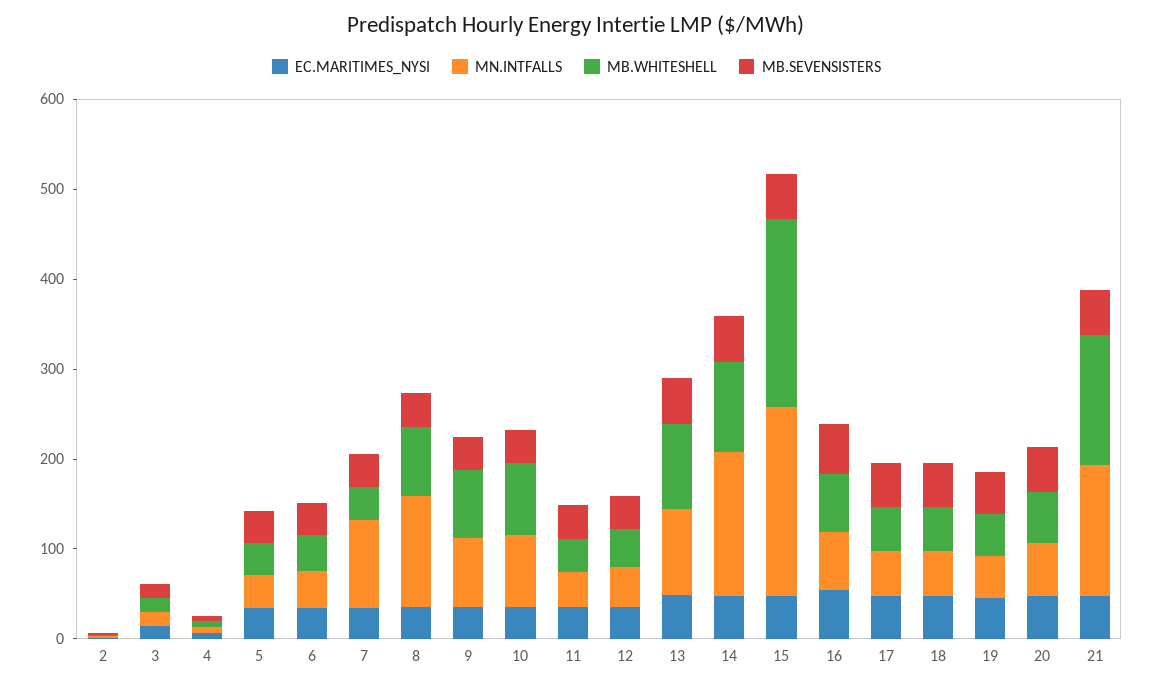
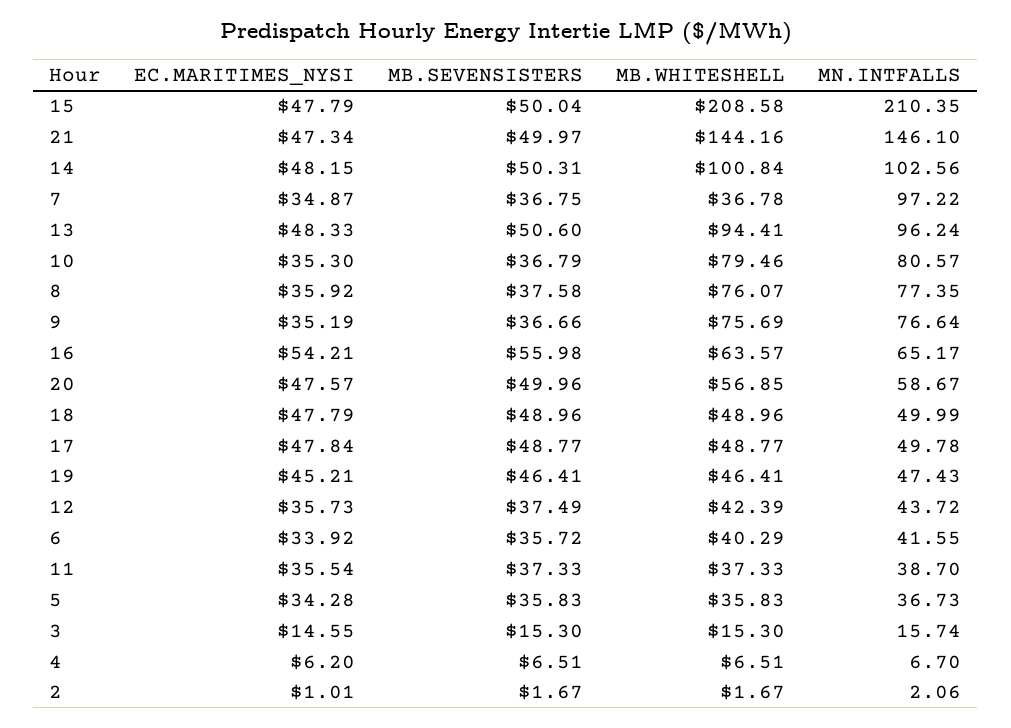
  {
    "EC.MARITIMES_NYSI": {
      "2": 1.01,
      "3": 14.55,
      "4": 6.2,
      "5": 34.28,
      "6": 33.92,
      "7": 34.87,
      "8": 35.92,
      "9": 35.19,
      "10": 35.3,
      "11": 35.54,
      "12": 35.73,
      "13": 48.33,
      "14": 48.15,
      "15": 47.79,
      "16": 54.21,
      "17": 47.84,
      "18": 47.79,
      "19": 45.21,
      "20": 47.57,
      "21": 47.34
    },
    "MN.INTFALLS": {
      "2": 2.06,
      "3": 15.74,
      "4": 6.7,
      "5": 36.73,
      "6": 41.55,
      "7": 97.22,
-     "8": 120,
+     "8": 77.35,
      "9": 76.64,
      "10": 80.57,
      "11": 38.7,
      "12": 43.72,
      "13": 96.24,
-     "14": 160,
+     "14": 102.56,
      "15": 210.35,
      "16": 65.17,
      "17": 49.78,
      "18": 49.99,
      "19": 47.43,
      "20": 58.67,
      "21": 146.1
    },
    "MB.WHITESHELL": {
      "2": 1.67,
      "3": 15.3,
      "4": 6.51,
      "5": 35.83,
      "6": 40.29,
      "7": 36.78,
      "8": 76.07,
      "9": 75.69,
      "10": 79.46,
      "11": 37.33,
      "12": 42.39,
      "13": 94.41,
      "14": 100.84,
      "15": 208.58,
      "16": 63.57,
      "17": 48.77,
      "18": 48.96,
      "19": 46.41,
      "20": 56.85,
      "21": 144.16
    },
    "MB.SEVENSISTERS": {
      "2": 1.67,
      "3": 15.3,
      "4": 6.51,
      "5": 35.83,
      "6": 35.72,
      "7": 36.75,
      "8": 37.58,
      "9": 36.66,
      "10": 36.79,
      "11": 37.33,
      "12": 37.49,
      "13": 50.6,
      "14": 50.31,
      "15": 50.04,
      "16": 55.98,
      "17": 48.77,
      "18": 48.96,
      "19": 46.41,
      "20": 49.96,
      "21": 49.97
    }
  }

